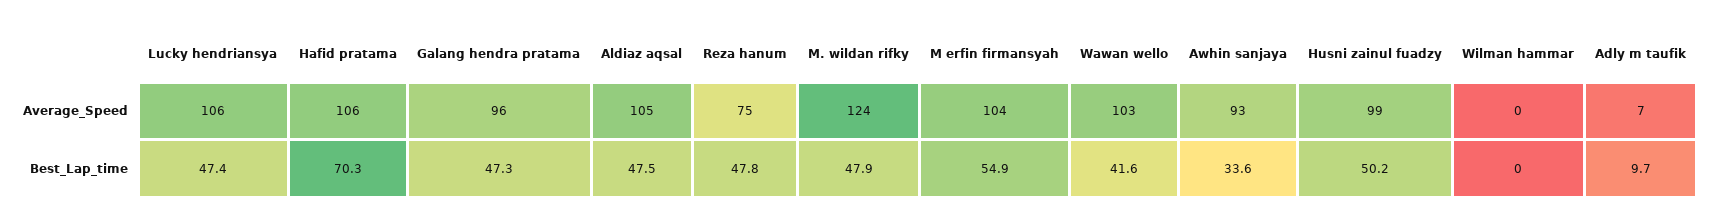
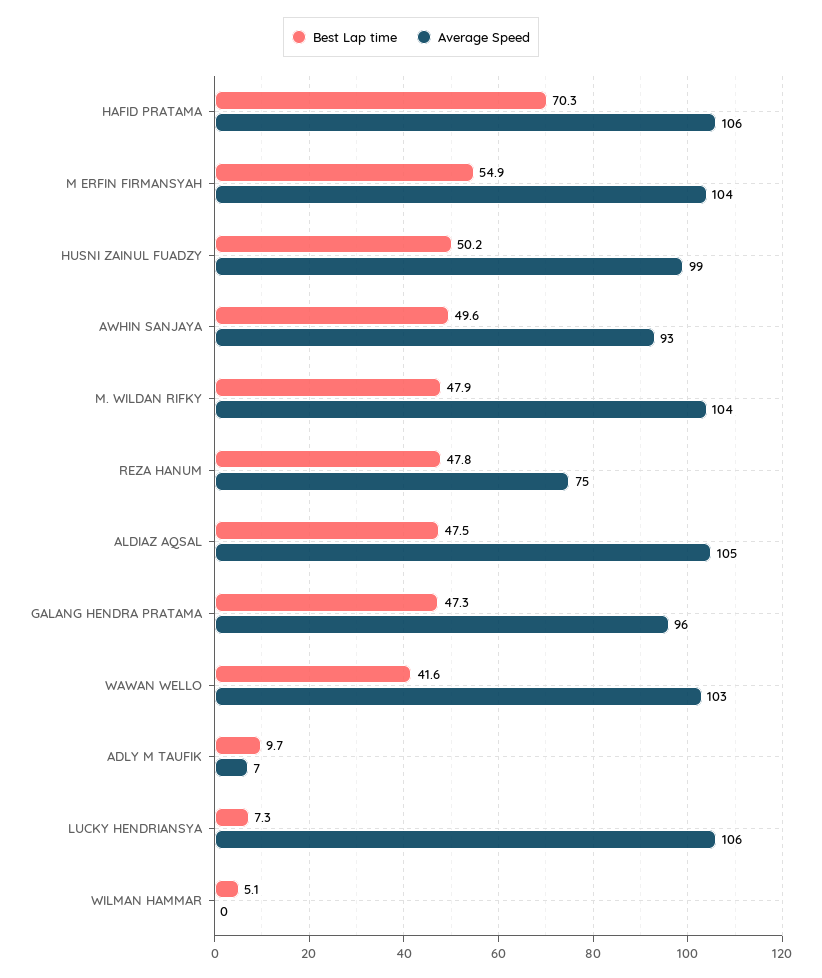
  {
    "Average_Speed": {
      "Lucky hendriansya": 106,
      "Hafid pratama": 106,
      "Galang hendra pratama": 96,
      "Aldiaz aqsal": 105,
      "Reza hanum": 75,
-     "M. wildan rifky": 124,
+     "M. wildan rifky": 104,
      "M erfin firmansyah": 104,
      "Wawan wello": 103,
      "Awhin sanjaya": 93,
      "Husni zainul fuadzy": 99,
      "Wilman hammar": 0,
      "Adly m taufik": 7
    },
    "Best_Lap_time": {
-     "Lucky hendriansya": 47.4,
+     "Lucky hendriansya": 7.3,
      "Hafid pratama": 70.3,
      "Galang hendra pratama": 47.3,
      "Aldiaz aqsal": 47.5,
      "Reza hanum": 47.8,
      "M. wildan rifky": 47.9,
      "M erfin firmansyah": 54.9,
      "Wawan wello": 41.6,
-     "Awhin sanjaya": 33.6,
+     "Awhin sanjaya": 49.6,
      "Husni zainul fuadzy": 50.2,
-     "Wilman hammar": 0,
+     "Wilman hammar": 5.1,
      "Adly m taufik": 9.7
    }
  }

